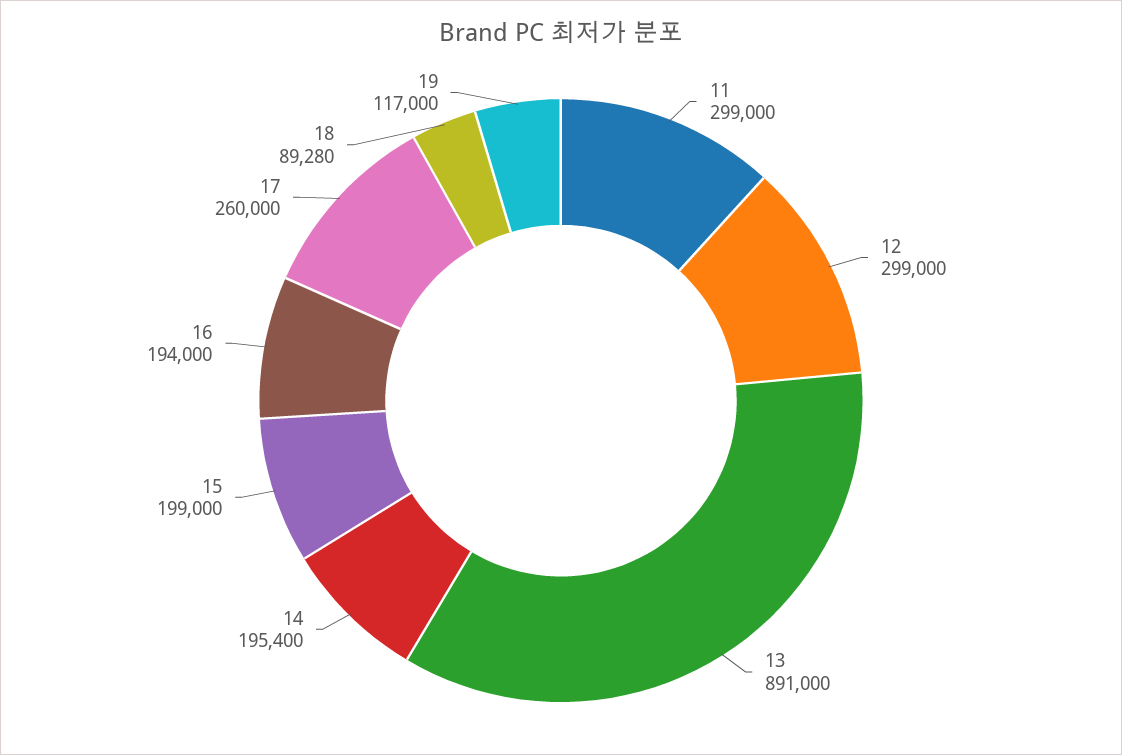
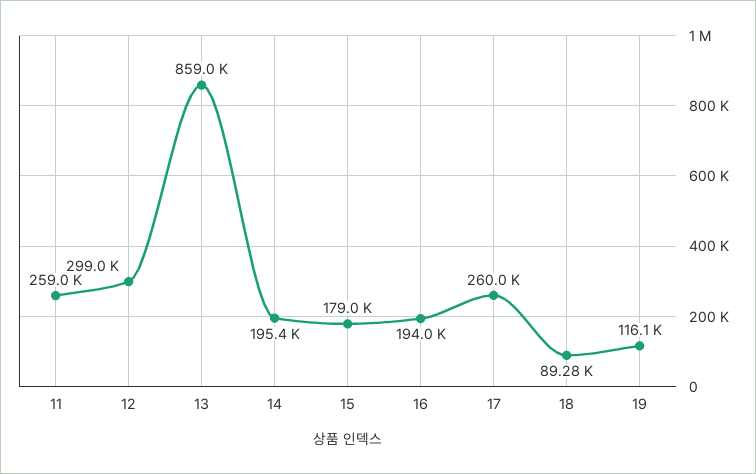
  {
-   "11": 299000,
+   "11": 259000,
    "12": 299000,
-   "13": 891000,
+   "13": 859000,
    "14": 195400,
-   "15": 199000,
+   "15": 179000,
    "16": 194000,
    "17": 260000,
    "18": 89280,
-   "19": 117000
+   "19": 116100
  }

